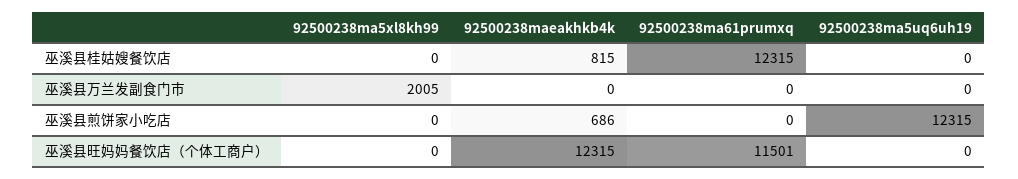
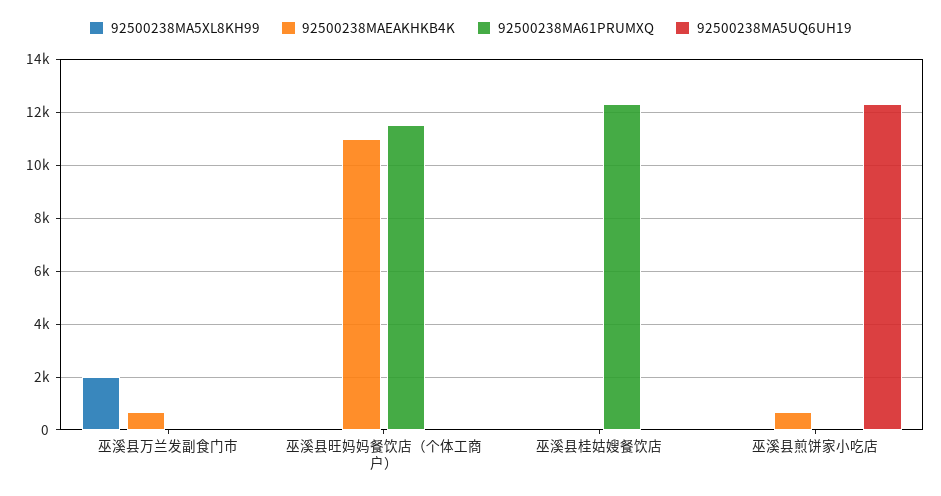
  {
    "92500238ma5xl8kh99": {
      "巫溪县桂姑嫂餐饮店": 0,
      "巫溪县万兰发副食门市": 2005,
      "巫溪县煎饼家小吃店": 0,
      "巫溪县旺妈妈餐饮店（个体工商户）": 0
    },
    "92500238maeakhkb4k": {
-     "巫溪县桂姑嫂餐饮店": 815,
+     "巫溪县桂姑嫂餐饮店": 0,
-     "巫溪县万兰发副食门市": 0,
+     "巫溪县万兰发副食门市": 750,
      "巫溪县煎饼家小吃店": 686,
-     "巫溪县旺妈妈餐饮店（个体工商户）": 12315
+     "巫溪县旺妈妈餐饮店（个体工商户）": 11000
    },
    "92500238ma61prumxq": {
      "巫溪县桂姑嫂餐饮店": 12315,
      "巫溪县万兰发副食门市": 0,
      "巫溪县煎饼家小吃店": 0,
      "巫溪县旺妈妈餐饮店（个体工商户）": 11501
    },
    "92500238ma5uq6uh19": {
      "巫溪县桂姑嫂餐饮店": 0,
      "巫溪县万兰发副食门市": 0,
      "巫溪县煎饼家小吃店": 12315,
      "巫溪县旺妈妈餐饮店（个体工商户）": 0
    }
  }

